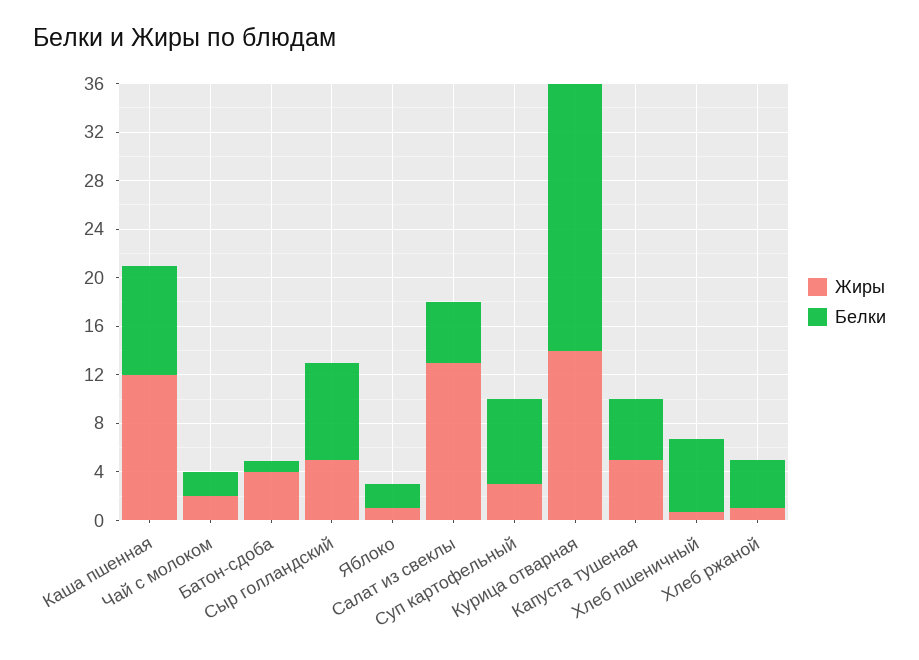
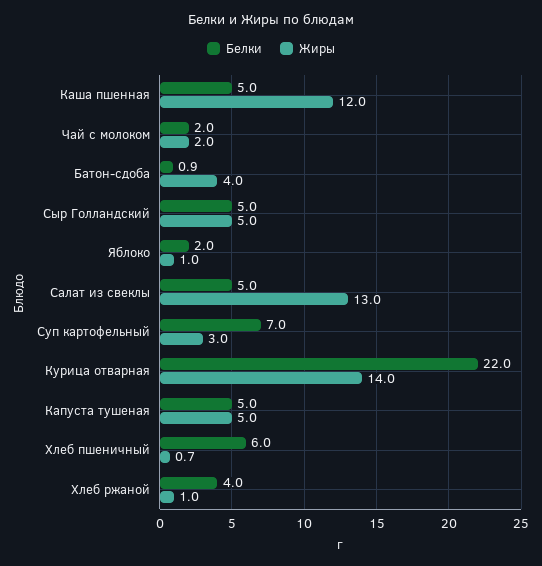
  {
    "Жиры": {
      "Каша пшенная": 12,
      "Чай с молоком": 2,
      "Батон-сдоба": 4,
      "Сыр голландский": 5,
      "Яблоко": 1,
      "Салат из свеклы": 13,
      "Суп картофельный": 3,
      "Курица отварная": 14,
      "Капуста тушеная": 5,
      "Хлеб пшеничный": 0.7,
      "Хлеб ржаной": 1
    },
    "Белки": {
-     "Каша пшенная": 9,
+     "Каша пшенная": 5,
      "Чай с молоком": 2,
      "Батон-сдоба": 0.9,
-     "Сыр голландский": 8,
+     "Сыр голландский": 5,
      "Яблоко": 2,
      "Салат из свеклы": 5,
      "Суп картофельный": 7,
      "Курица отварная": 22,
      "Капуста тушеная": 5,
      "Хлеб пшеничный": 6,
      "Хлеб ржаной": 4
    }
  }

